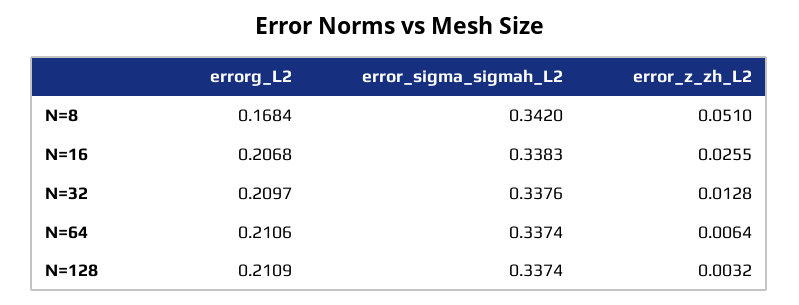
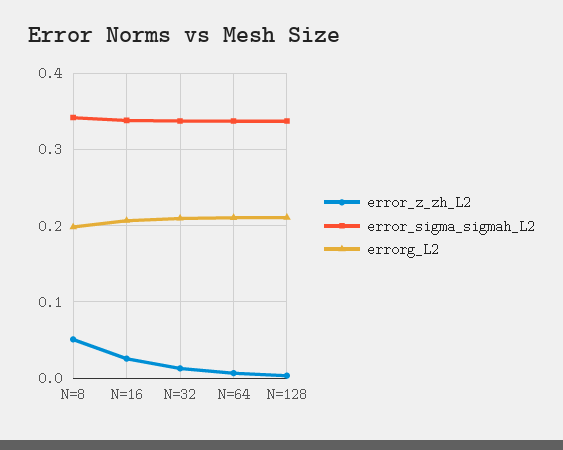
  {
    "errorg_L2": {
-     "N=8": 0.1684,
+     "N=8": 0.2,
      "N=16": 0.2068,
      "N=32": 0.2097,
      "N=64": 0.2106,
      "N=128": 0.2109
    },
    "error_sigma_sigmah_L2": {
      "N=8": 0.342,
      "N=16": 0.3383,
      "N=32": 0.3376,
      "N=64": 0.3374,
      "N=128": 0.3374
    },
    "error_z_zh_L2": {
      "N=8": 0.051,
      "N=16": 0.0255,
      "N=32": 0.0128,
      "N=64": 0.0064,
      "N=128": 0.0032
    }
  }

